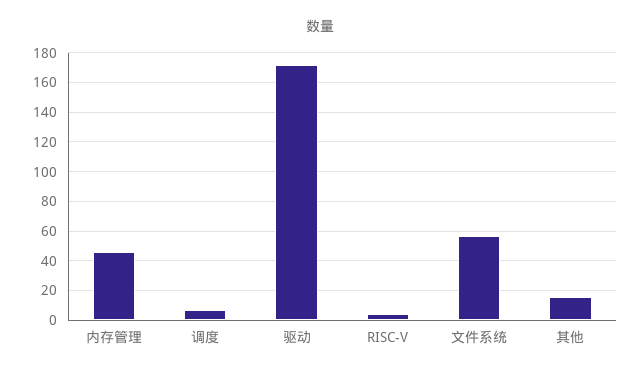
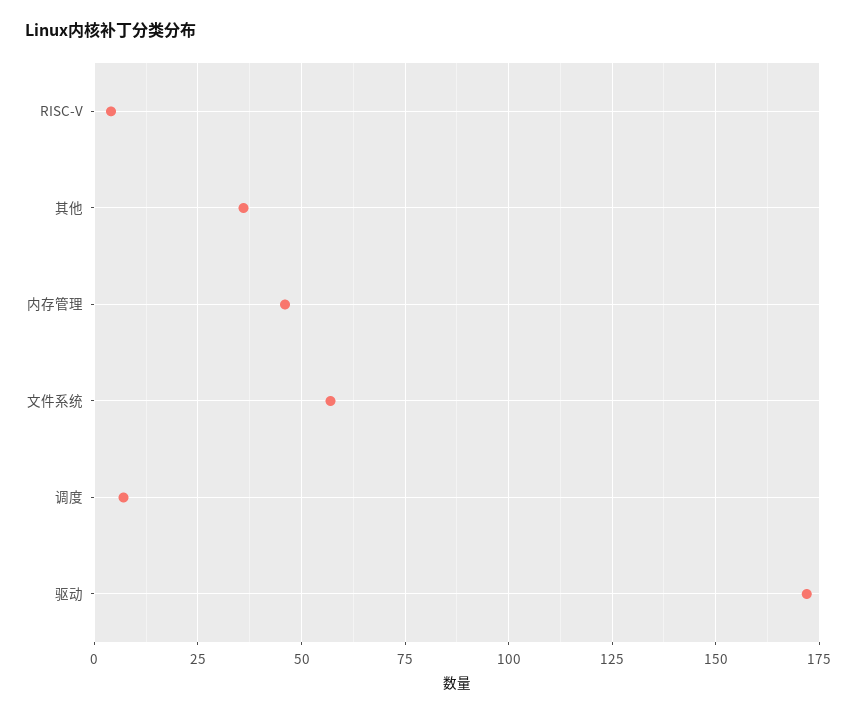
  {
    "内存管理": 45,
    "调度": 5,
    "驱动": 170,
    "RISC-V": 5,
    "文件系统": 55,
-   "其他": 15
+   "其他": 35
  }

